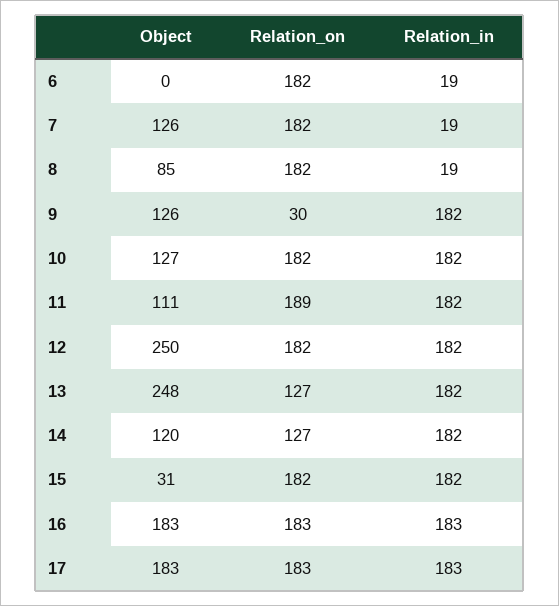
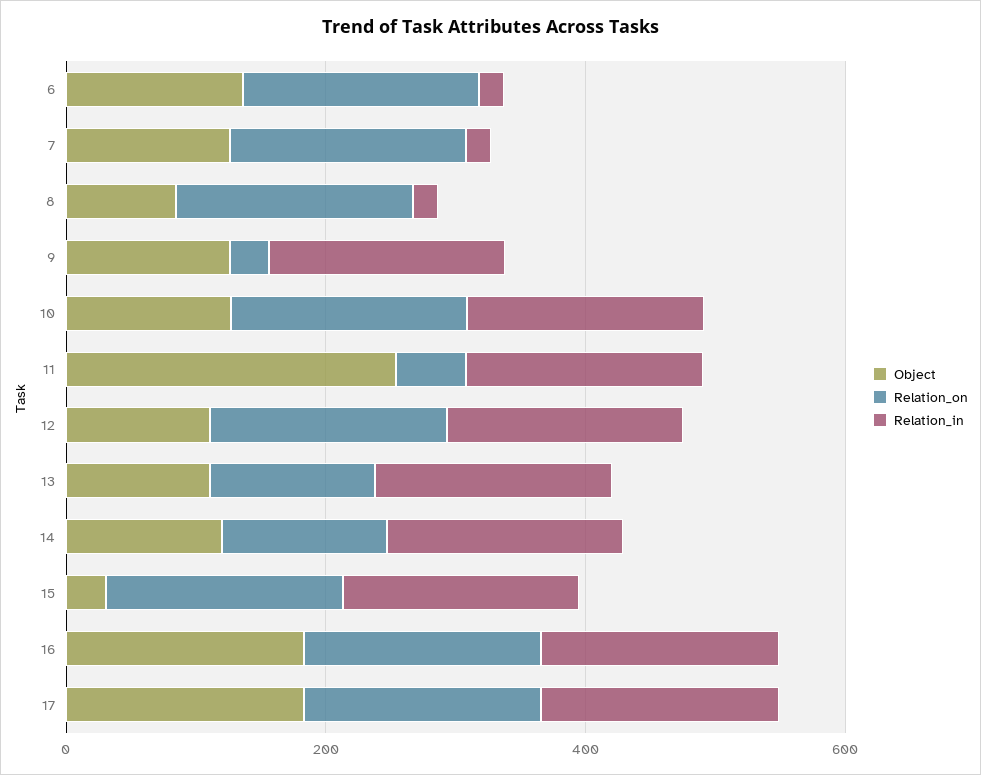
  {
    "Object": {
-     "6": 0,
+     "6": 150,
      "7": 126,
      "8": 85,
      "9": 126,
      "10": 127,
-     "11": 111,
+     "11": 250,
-     "12": 250,
+     "12": 100,
-     "13": 248,
+     "13": 100,
      "14": 120,
      "15": 31,
      "16": 183,
      "17": 183
    },
    "Relation_on": {
      "6": 182,
      "7": 182,
      "8": 182,
      "9": 30,
      "10": 182,
-     "11": 189,
+     "11": 50,
      "12": 182,
      "13": 127,
      "14": 127,
      "15": 182,
      "16": 183,
      "17": 183
    },
    "Relation_in": {
      "6": 19,
      "7": 19,
      "8": 19,
      "9": 182,
      "10": 182,
      "11": 182,
      "12": 182,
      "13": 182,
      "14": 182,
      "15": 182,
      "16": 183,
      "17": 183
    }
  }

